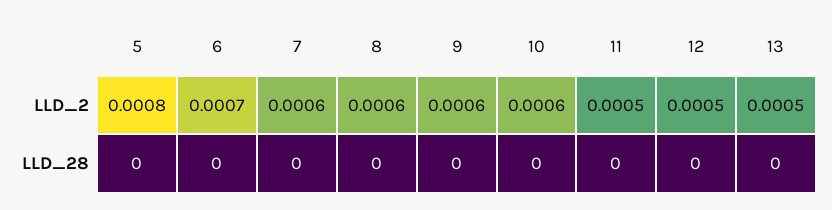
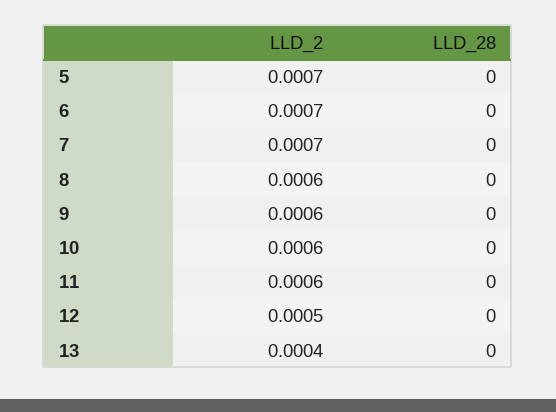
  {
    "5": {
-     "LLD_2": 0.0008,
+     "LLD_2": 0.0007,
      "LLD_28": 0
    },
    "6": {
      "LLD_2": 0.0007,
      "LLD_28": 0
    },
    "7": {
-     "LLD_2": 0.0006,
+     "LLD_2": 0.0007,
      "LLD_28": 0
    },
    "8": {
      "LLD_2": 0.0006,
      "LLD_28": 0
    },
    "9": {
      "LLD_2": 0.0006,
      "LLD_28": 0
    },
    "10": {
      "LLD_2": 0.0006,
      "LLD_28": 0
    },
    "11": {
-     "LLD_2": 0.0005,
+     "LLD_2": 0.0006,
      "LLD_28": 0
    },
    "12": {
      "LLD_2": 0.0005,
      "LLD_28": 0
    },
    "13": {
-     "LLD_2": 0.0005,
+     "LLD_2": 0.0004,
      "LLD_28": 0
    }
  }

